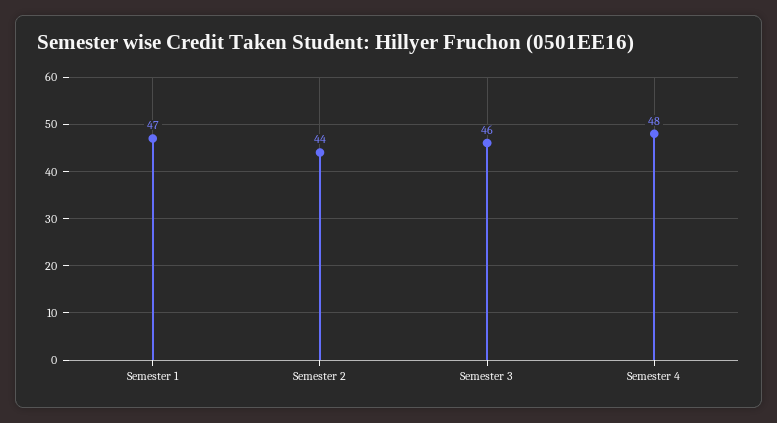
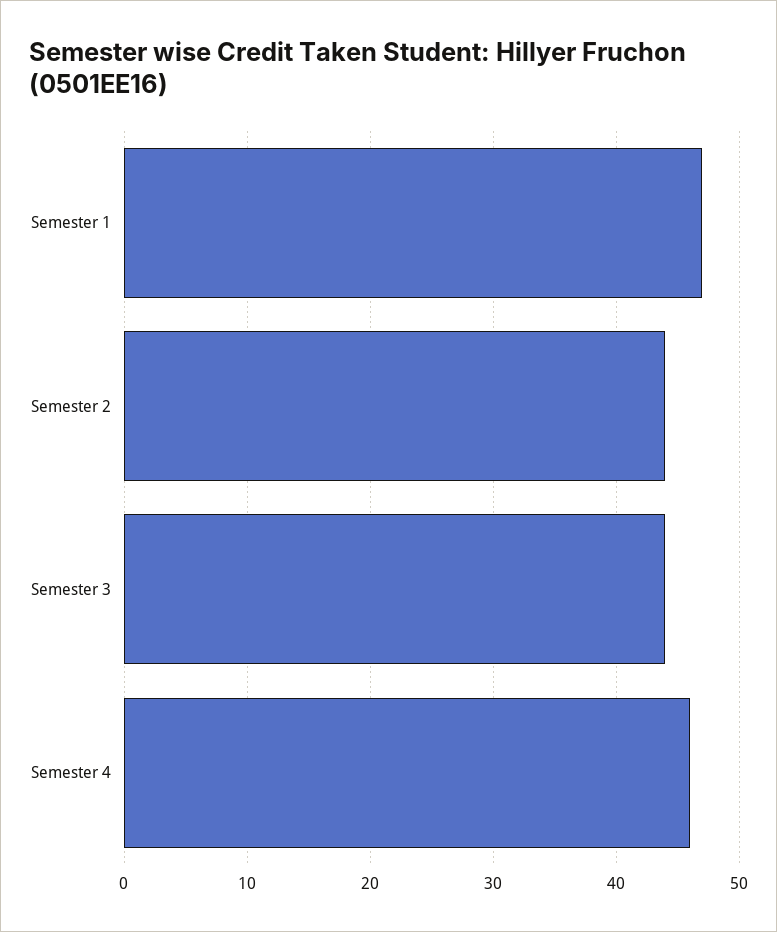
  {
    "Semester 1": 47,
    "Semester 2": 44,
-   "Semester 3": 46,
+   "Semester 3": 44,
-   "Semester 4": 48
+   "Semester 4": 46
  }

